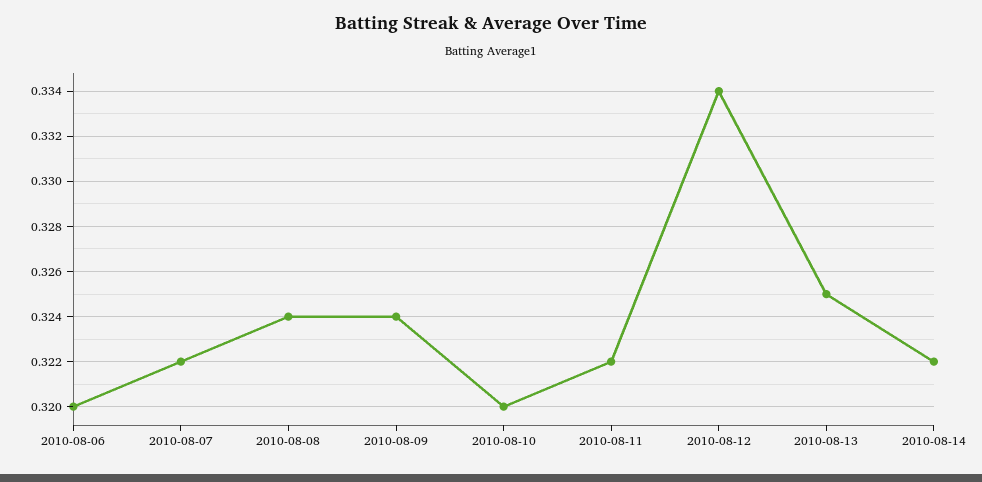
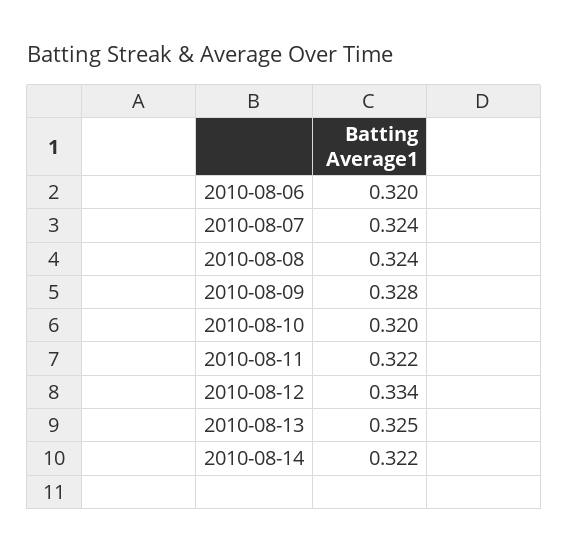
  {
    "2010-08-06": 0.32,
-   "2010-08-07": 0.322,
+   "2010-08-07": 0.324,
    "2010-08-08": 0.324,
-   "2010-08-09": 0.324,
+   "2010-08-09": 0.328,
    "2010-08-10": 0.32,
    "2010-08-11": 0.322,
    "2010-08-12": 0.334,
    "2010-08-13": 0.325,
    "2010-08-14": 0.322
  }

